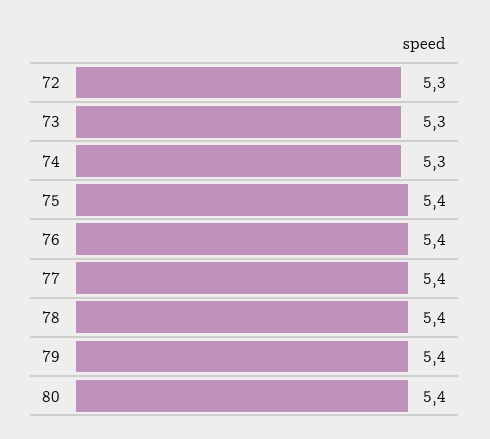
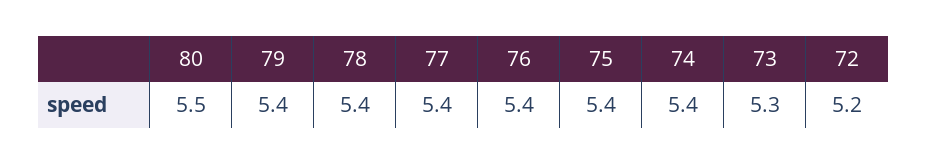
  {
-   "72": 5.3,
+   "72": 5.2,
    "73": 5.3,
-   "74": 5.3,
+   "74": 5.4,
    "75": 5.4,
    "76": 5.4,
    "77": 5.4,
    "78": 5.4,
    "79": 5.4,
-   "80": 5.4
+   "80": 5.5
  }

